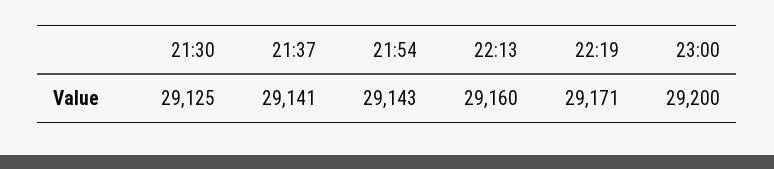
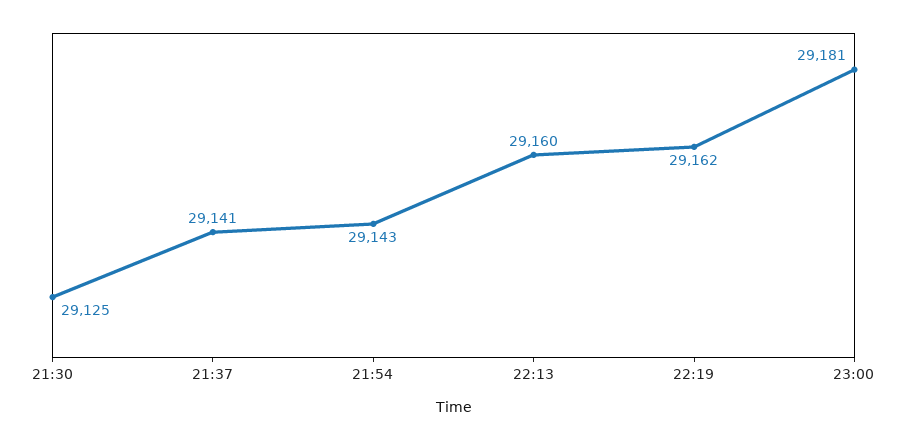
  {
    "21:30": 29125,
    "21:37": 29141,
    "21:54": 29143,
    "22:13": 29160,
-   "22:19": 29171,
+   "22:19": 29162,
-   "23:00": 29200
+   "23:00": 29181
  }

